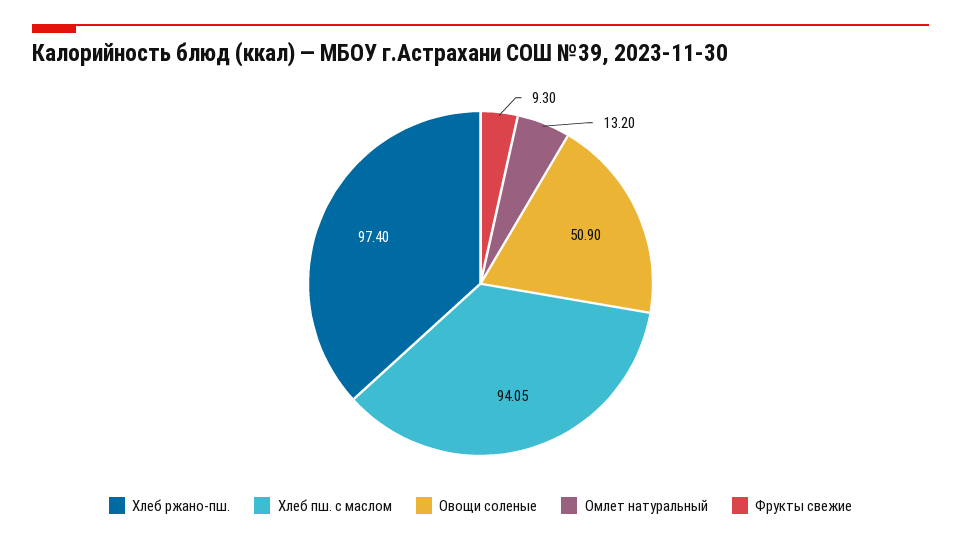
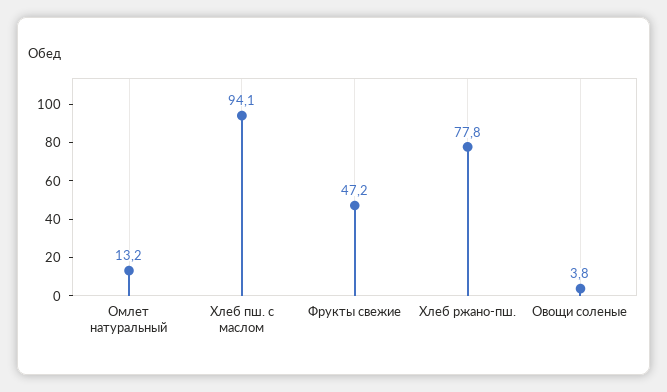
  {
-   "Хлеб ржано-пш.": 97.4,
+   "Хлеб ржано-пш.": 77.8,
    "Хлеб пш. с маслом": 94.05,
-   "Овощи соленые": 50.9,
+   "Овощи соленые": 3.8,
    "Омлет натуральный": 13.2,
-   "Фрукты свежие": 9.3
+   "Фрукты свежие": 47.2
  }

